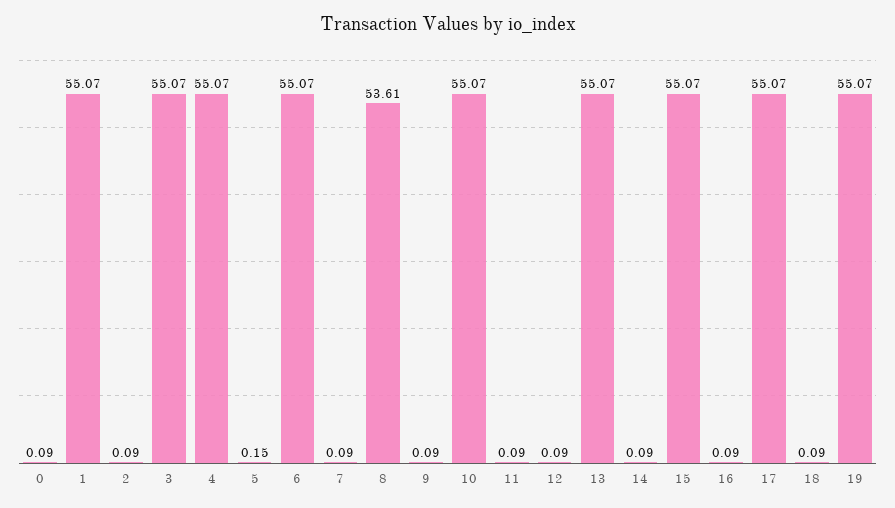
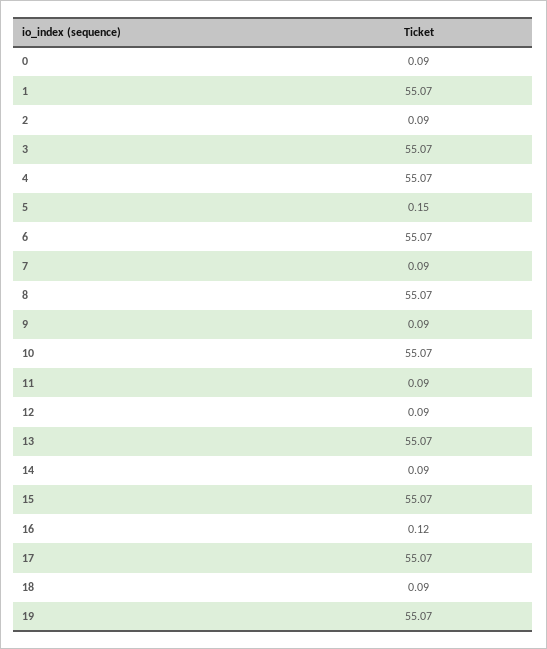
  {
    "0": 0.09,
    "1": 55.07,
    "2": 0.09,
    "3": 55.07,
    "4": 55.07,
    "5": 0.15,
    "6": 55.07,
    "7": 0.09,
-   "8": 53.61,
+   "8": 55.07,
    "9": 0.09,
    "10": 55.07,
    "11": 0.09,
    "12": 0.09,
    "13": 55.07,
    "14": 0.09,
    "15": 55.07,
-   "16": 0.09,
+   "16": 0.12,
    "17": 55.07,
    "18": 0.09,
    "19": 55.07
  }

